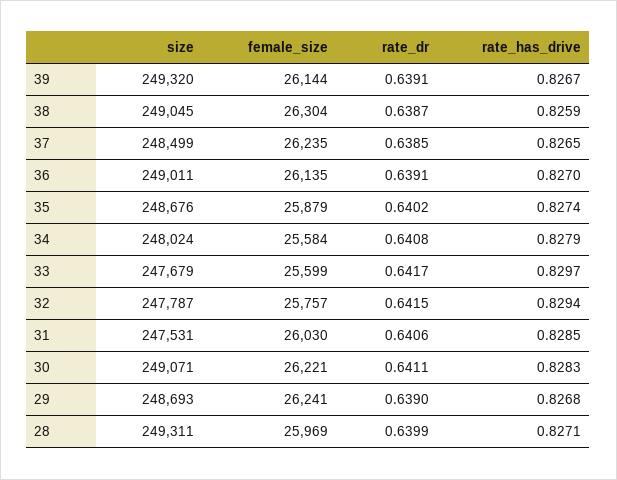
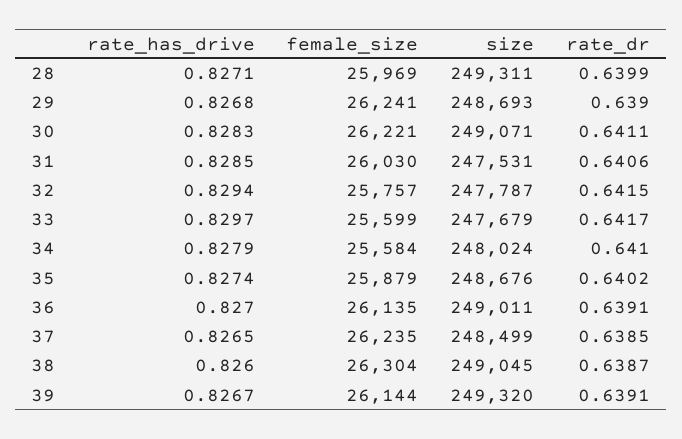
  {
    "size": {
      "39": 249320,
      "38": 249045,
      "37": 248499,
      "36": 249011,
      "35": 248676,
      "34": 248024,
      "33": 247679,
      "32": 247787,
      "31": 247531,
      "30": 249071,
      "29": 248693,
      "28": 249311
    },
    "female_size": {
      "39": 26144,
      "38": 26304,
      "37": 26235,
      "36": 26135,
      "35": 25879,
      "34": 25584,
      "33": 25599,
      "32": 25757,
      "31": 26030,
      "30": 26221,
      "29": 26241,
      "28": 25969
    },
    "rate_dr": {
      "39": 0.6391,
      "38": 0.6387,
      "37": 0.6385,
      "36": 0.6391,
      "35": 0.6402,
-     "34": 0.6408,
+     "34": 0.641,
      "33": 0.6417,
      "32": 0.6415,
      "31": 0.6406,
      "30": 0.6411,
      "29": 0.639,
      "28": 0.6399
    },
    "rate_has_drive": {
      "39": 0.8267,
-     "38": 0.8259,
+     "38": 0.826,
      "37": 0.8265,
      "36": 0.827,
      "35": 0.8274,
      "34": 0.8279,
      "33": 0.8297,
      "32": 0.8294,
      "31": 0.8285,
      "30": 0.8283,
      "29": 0.8268,
      "28": 0.8271
    }
  }

